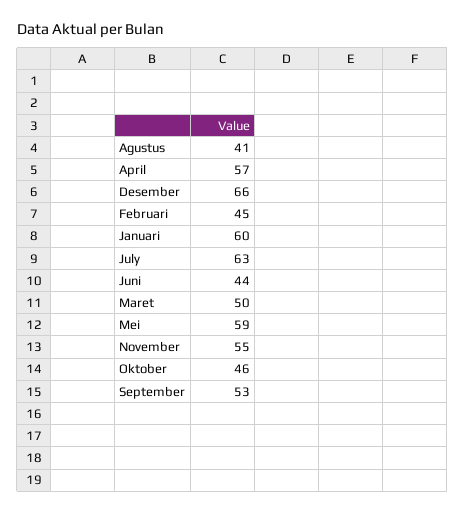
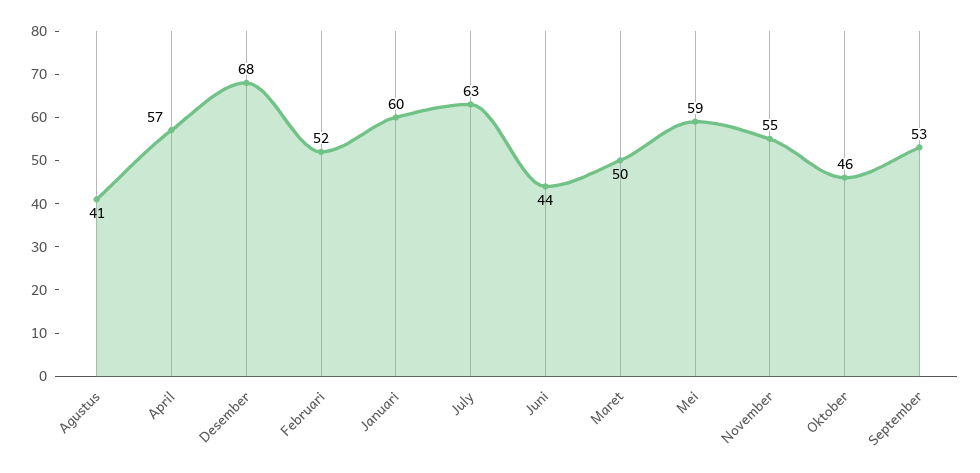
  {
    "Agustus": 41,
    "April": 57,
-   "Desember": 66,
+   "Desember": 68,
-   "Februari": 45,
+   "Februari": 52,
    "Januari": 60,
    "July": 63,
    "Juni": 44,
    "Maret": 50,
    "Mei": 59,
    "November": 55,
    "Oktober": 46,
    "September": 53
  }

